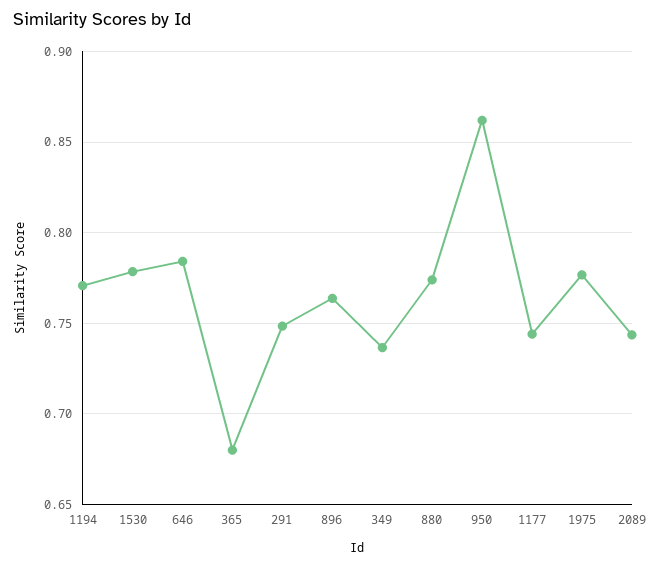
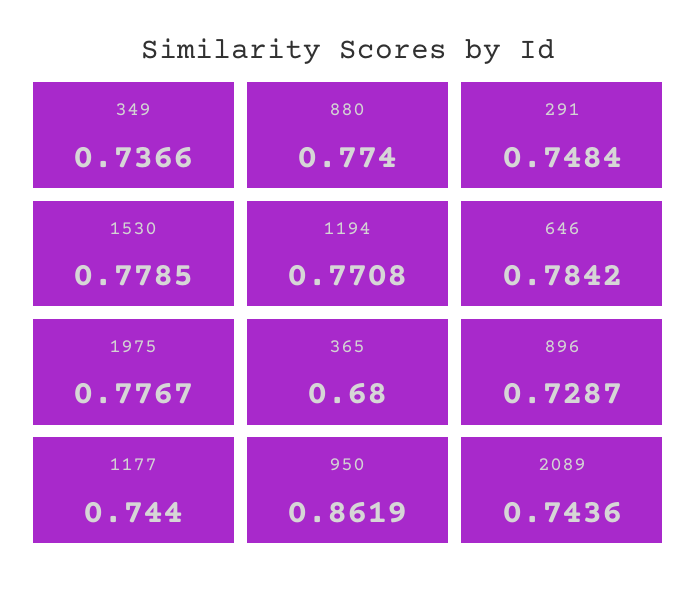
  {
    "1194": 0.7708,
    "1530": 0.7785,
    "646": 0.7842,
    "365": 0.68,
    "291": 0.7484,
-   "896": 0.765,
+   "896": 0.7287,
    "349": 0.7366,
    "880": 0.774,
    "950": 0.8619,
    "1177": 0.744,
    "1975": 0.7767,
    "2089": 0.7436
  }

